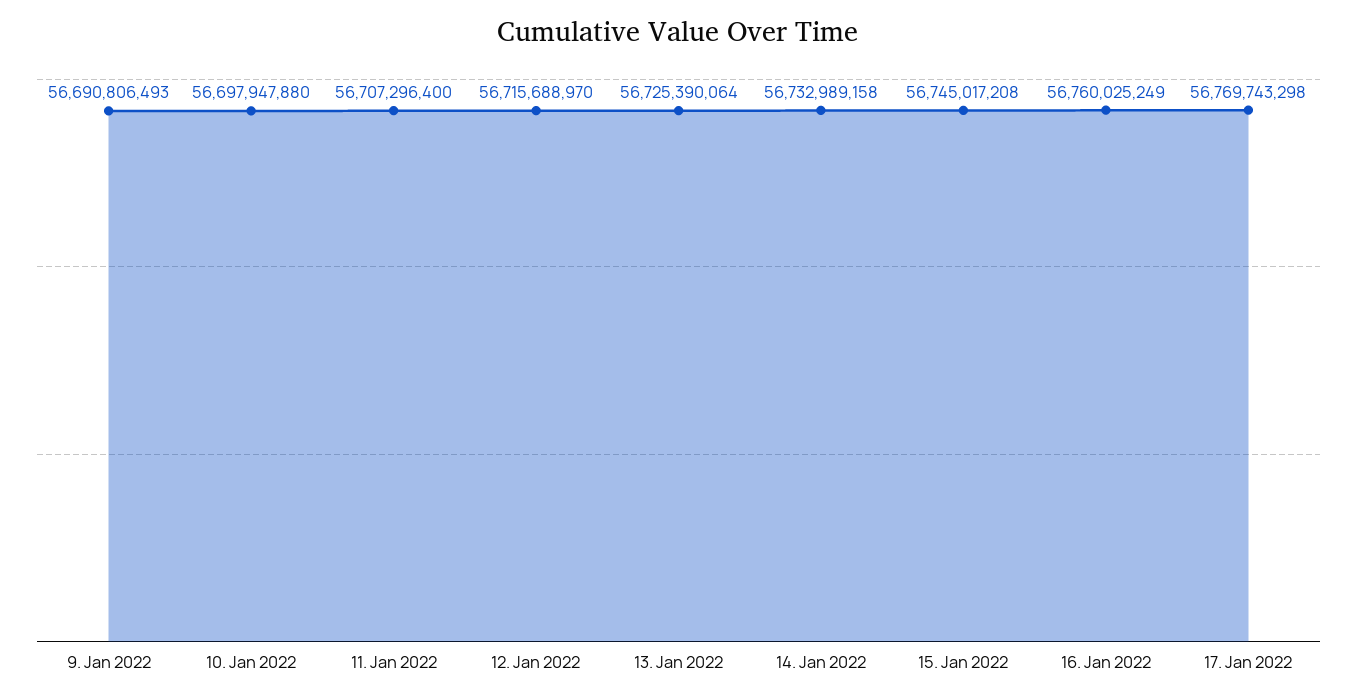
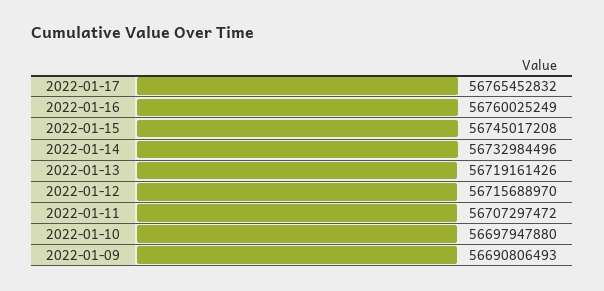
  {
    "9. Jan 2022": 56690806493,
    "10. Jan 2022": 56697947880,
-   "11. Jan 2022": 56707296400,
+   "11. Jan 2022": 56707297472,
    "12. Jan 2022": 56715688970,
-   "13. Jan 2022": 56725390064,
+   "13. Jan 2022": 56719161426,
-   "14. Jan 2022": 56732989158,
+   "14. Jan 2022": 56732984496,
    "15. Jan 2022": 56745017208,
    "16. Jan 2022": 56760025249,
-   "17. Jan 2022": 56769743298
+   "17. Jan 2022": 56765452832
  }

